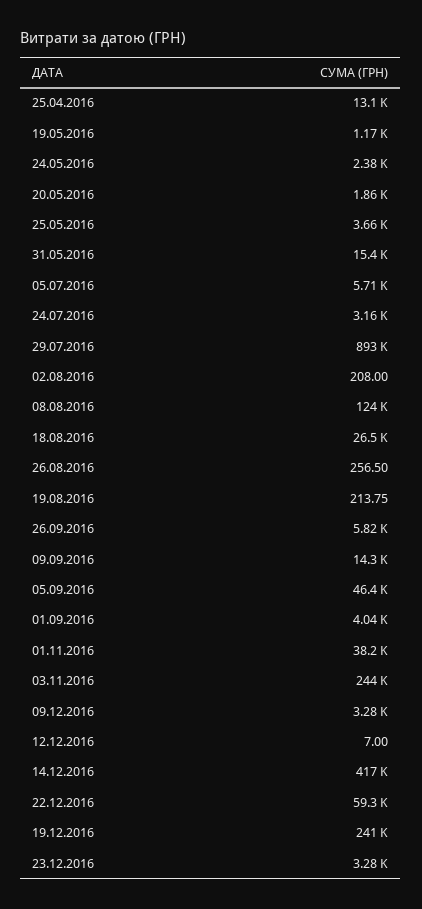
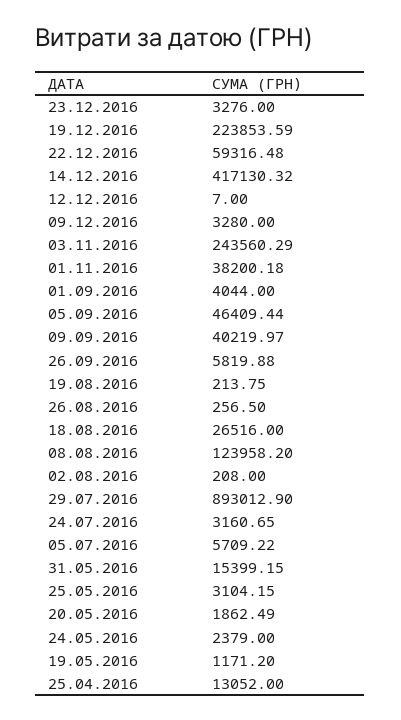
  {
    "25.04.2016": 13052,
    "19.05.2016": 1171.2,
    "24.05.2016": 2379,
    "20.05.2016": 1862.49,
-   "25.05.2016": 3660,
+   "25.05.2016": 3104.15,
    "31.05.2016": 15399.15,
    "05.07.2016": 5709.22,
    "24.07.2016": 3160.65,
    "29.07.2016": 893012.9,
    "02.08.2016": 208,
    "08.08.2016": 123958.2,
    "18.08.2016": 26516,
    "26.08.2016": 256.5,
    "19.08.2016": 213.75,
    "26.09.2016": 5819.88,
-   "09.09.2016": 14300,
+   "09.09.2016": 40219.97,
    "05.09.2016": 46409.44,
    "01.09.2016": 4044,
    "01.11.2016": 38200.18,
    "03.11.2016": 243560.29,
    "09.12.2016": 3280,
    "12.12.2016": 7,
    "14.12.2016": 417130.32,
    "22.12.2016": 59316.48,
-   "19.12.2016": 241000,
+   "19.12.2016": 223853.59,
    "23.12.2016": 3276
  }

